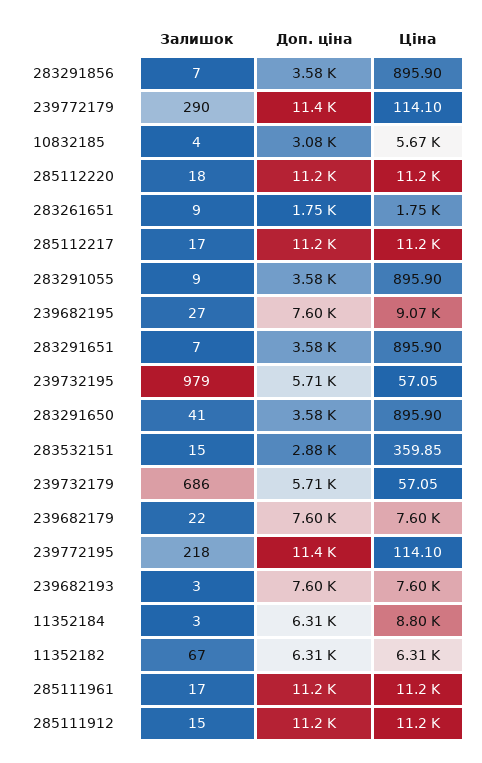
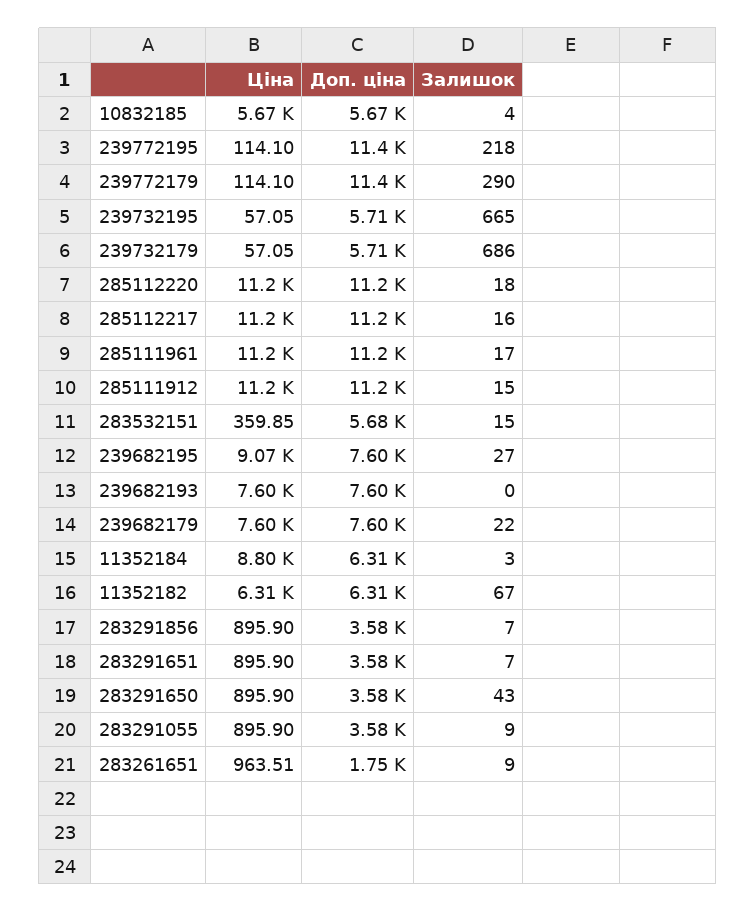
  {
    "Залишок": {
      "283291856": 7,
      "239772179": 290,
      "10832185": 4,
      "285112220": 18,
      "283261651": 9,
-     "285112217": 17,
+     "285112217": 16,
      "283291055": 9,
      "239682195": 27,
      "283291651": 7,
-     "239732195": 979,
+     "239732195": 665,
-     "283291650": 41,
+     "283291650": 43,
      "283532151": 15,
      "239732179": 686,
      "239682179": 22,
      "239772195": 218,
-     "239682193": 3,
+     "239682193": 0,
      "11352184": 3,
      "11352182": 67,
      "285111961": 17,
      "285111912": 15
    },
    "Доп. ціна": {
      "283291856": 3580,
      "239772179": 11400,
-     "10832185": 3080,
+     "10832185": 5670,
      "285112220": 11200,
      "283261651": 1750,
      "285112217": 11200,
      "283291055": 3580,
      "239682195": 7600,
      "283291651": 3580,
      "239732195": 5710,
      "283291650": 3580,
-     "283532151": 2880,
+     "283532151": 5680,
      "239732179": 5710,
      "239682179": 7600,
      "239772195": 11400,
      "239682193": 7600,
      "11352184": 6310,
      "11352182": 6310,
      "285111961": 11200,
      "285111912": 11200
    },
    "Ціна": {
      "283291856": 895.9,
      "239772179": 114.1,
      "10832185": 5670,
      "285112220": 11200,
-     "283261651": 1750,
+     "283261651": 963.51,
      "285112217": 11200,
      "283291055": 895.9,
      "239682195": 9070,
      "283291651": 895.9,
      "239732195": 57.05,
      "283291650": 895.9,
      "283532151": 359.85,
      "239732179": 57.05,
      "239682179": 7600,
      "239772195": 114.1,
      "239682193": 7600,
      "11352184": 8800,
      "11352182": 6310,
      "285111961": 11200,
      "285111912": 11200
    }
  }

